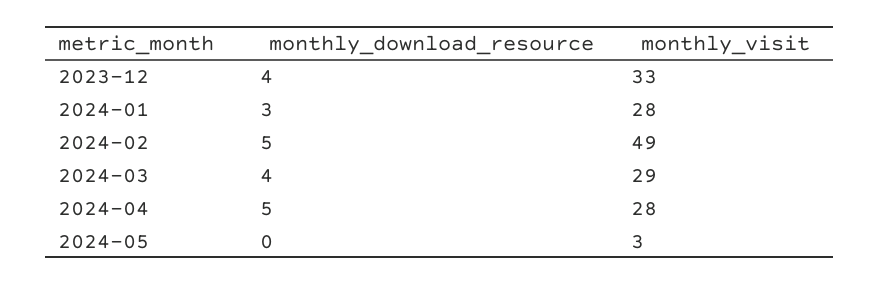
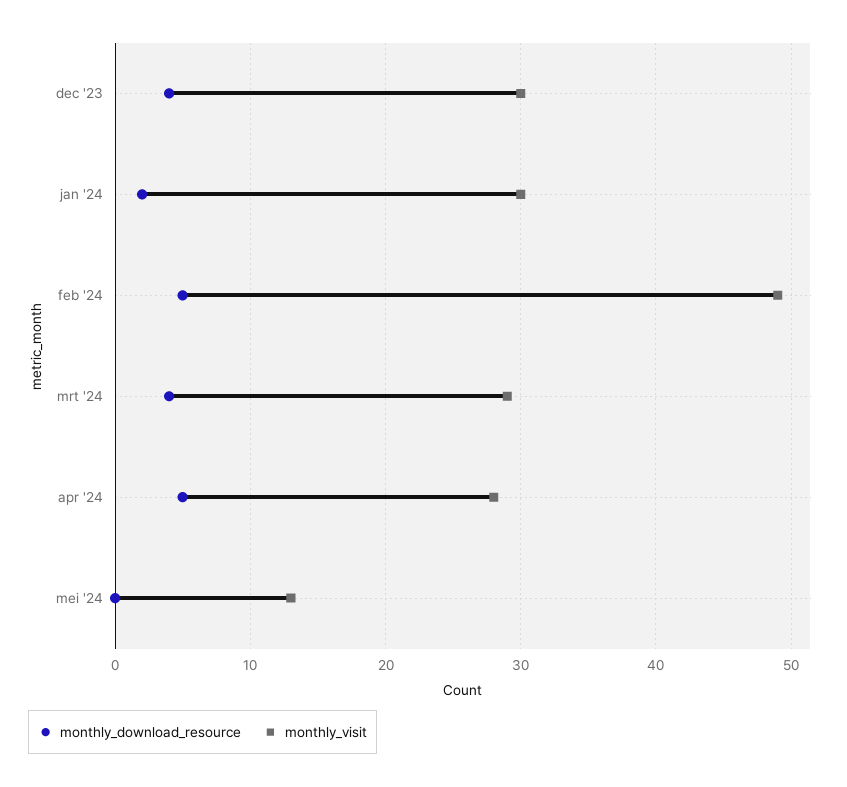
  {
    "monthly_download_resource": {
      "2023-12": 4,
-     "2024-01": 3,
+     "2024-01": 2,
      "2024-02": 5,
      "2024-03": 4,
      "2024-04": 5,
      "2024-05": 0
    },
    "monthly_visit": {
-     "2023-12": 33,
+     "2023-12": 30,
-     "2024-01": 28,
+     "2024-01": 30,
      "2024-02": 49,
      "2024-03": 29,
      "2024-04": 28,
-     "2024-05": 3
+     "2024-05": 13
    }
  }

